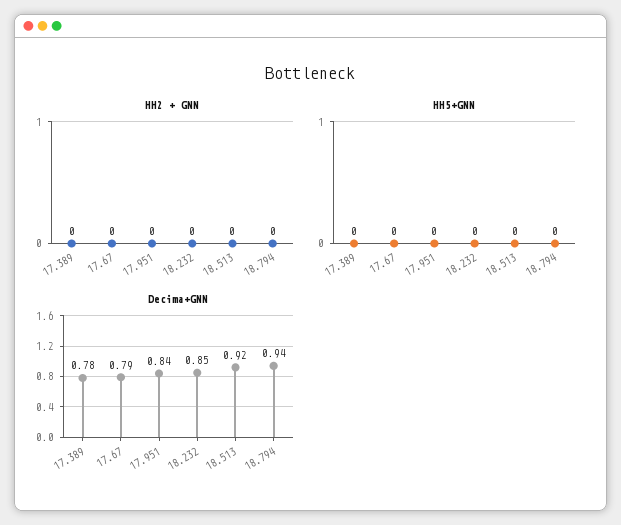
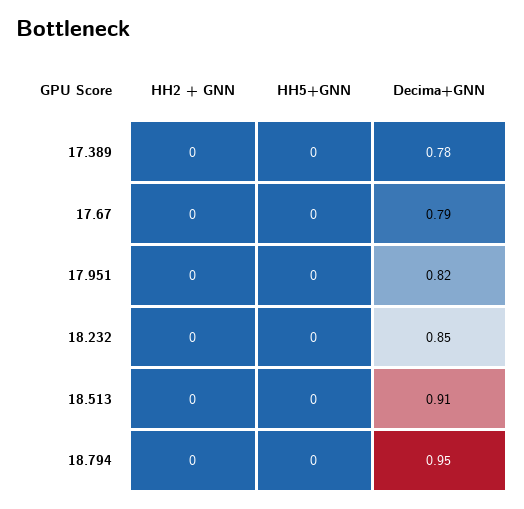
  {
    "HH2 + GNN": {
      "17.389": 0,
      "17.67": 0,
      "17.951": 0,
      "18.232": 0,
      "18.513": 0,
      "18.794": 0
    },
    "HH5+GNN": {
      "17.389": 0,
      "17.67": 0,
      "17.951": 0,
      "18.232": 0,
      "18.513": 0,
      "18.794": 0
    },
    "Decima+GNN": {
      "17.389": 0.78,
      "17.67": 0.79,
-     "17.951": 0.84,
+     "17.951": 0.82,
      "18.232": 0.85,
-     "18.513": 0.92,
+     "18.513": 0.91,
-     "18.794": 0.94
+     "18.794": 0.95
    }
  }

